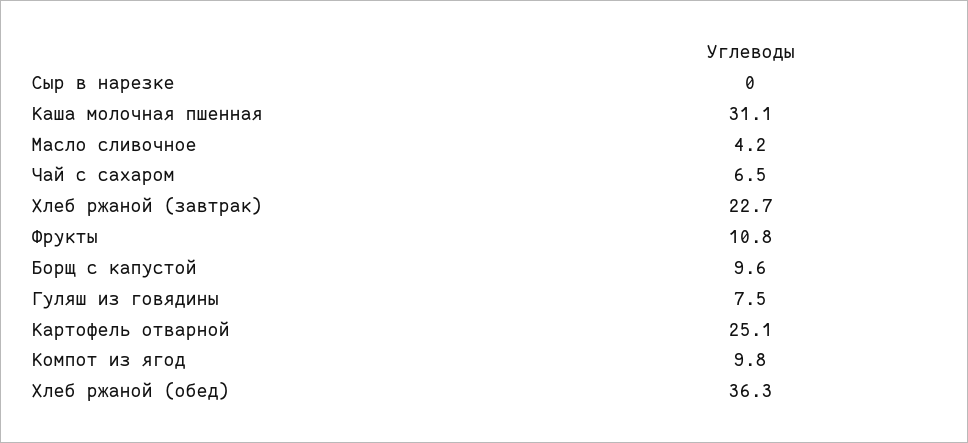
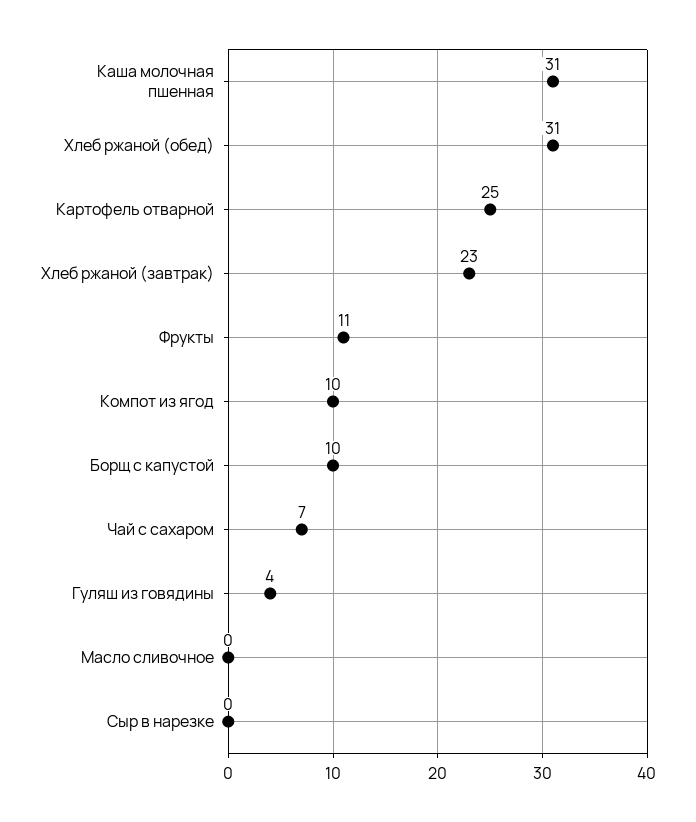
  {
    "Сыр в нарезке": 0,
    "Каша молочная пшенная": 31.1,
-   "Масло сливочное": 4.2,
+   "Масло сливочное": 0,
    "Чай с сахаром": 6.5,
    "Хлеб ржаной (завтрак)": 22.7,
    "Фрукты": 10.8,
    "Борщ с капустой": 9.6,
-   "Гуляш из говядины": 7.5,
+   "Гуляш из говядины": 4,
    "Картофель отварной": 25.1,
    "Компот из ягод": 9.8,
-   "Хлеб ржаной (обед)": 36.3
+   "Хлеб ржаной (обед)": 31
  }

